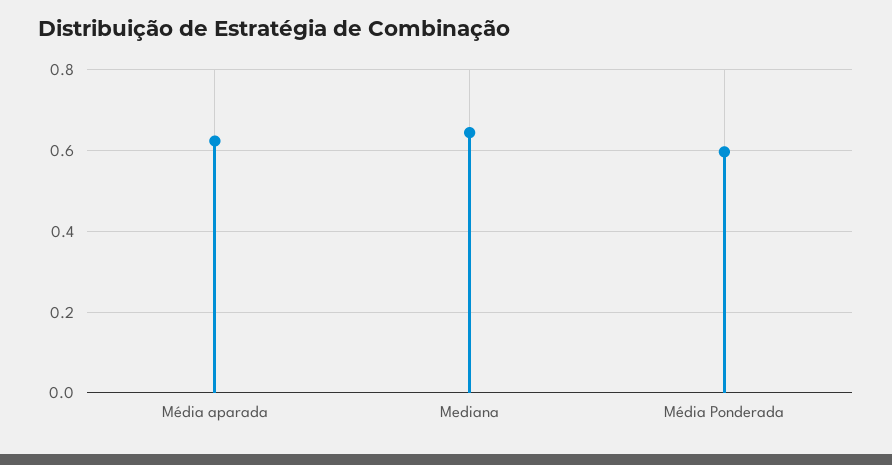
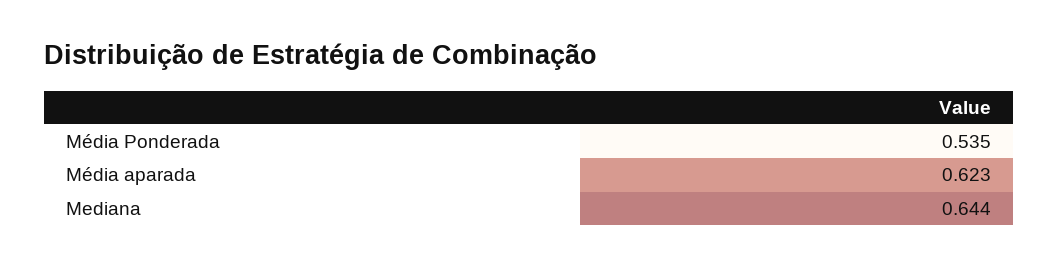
  {
    "Média aparada": 0.623,
    "Mediana": 0.644,
-   "Média Ponderada": 0.6
+   "Média Ponderada": 0.535
  }

